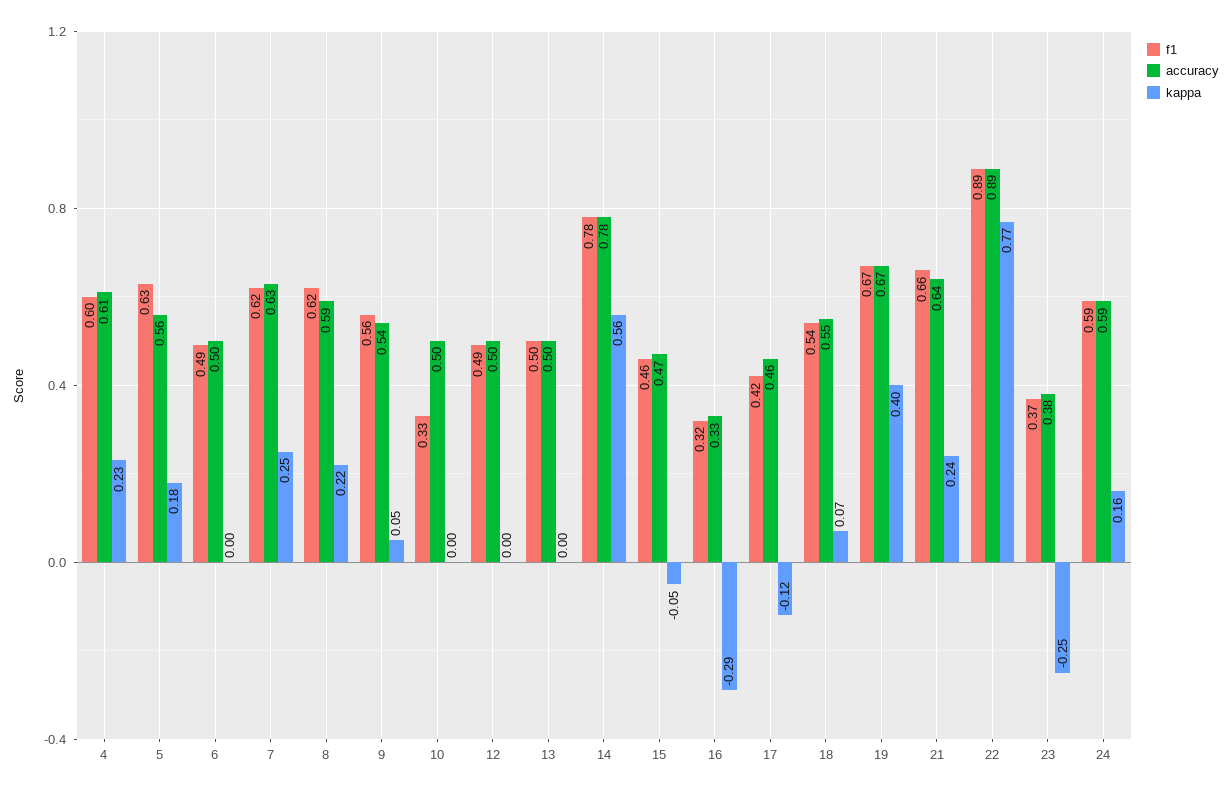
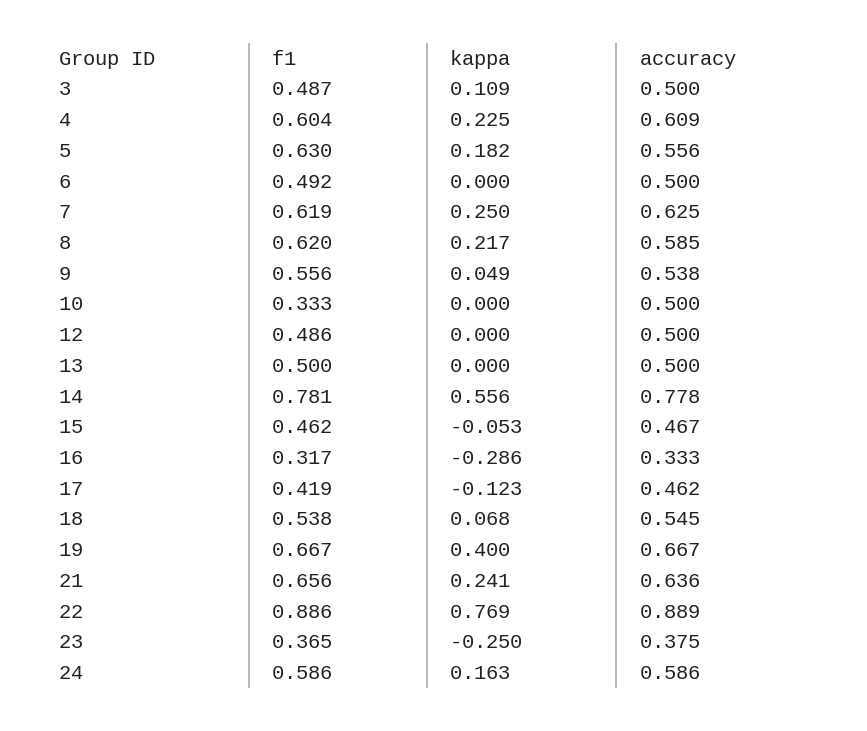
  {
    "f1": {
      "4": 0.604,
      "5": 0.63,
      "6": 0.492,
      "7": 0.619,
      "8": 0.62,
      "9": 0.556,
      "10": 0.333,
      "12": 0.486,
      "13": 0.5,
      "14": 0.781,
      "15": 0.462,
      "16": 0.317,
      "17": 0.419,
      "18": 0.538,
      "19": 0.667,
      "21": 0.656,
      "22": 0.886,
      "23": 0.365,
-     "24": 0.586
+     "24": 0.586,
+     "3": 0.487
    },
    "accuracy": {
      "4": 0.609,
      "5": 0.556,
      "6": 0.5,
      "7": 0.625,
      "8": 0.585,
      "9": 0.538,
      "10": 0.5,
      "12": 0.5,
      "13": 0.5,
      "14": 0.778,
      "15": 0.467,
      "16": 0.333,
      "17": 0.462,
      "18": 0.545,
      "19": 0.667,
      "21": 0.636,
      "22": 0.889,
      "23": 0.375,
-     "24": 0.586
+     "24": 0.586,
+     "3": 0.5
    },
    "kappa": {
      "4": 0.225,
      "5": 0.182,
      "6": 0,
      "7": 0.25,
      "8": 0.217,
      "9": 0.049,
      "10": 0,
      "12": 0,
      "13": 0,
      "14": 0.556,
      "15": -0.053,
      "16": -0.286,
      "17": -0.123,
      "18": 0.068,
      "19": 0.4,
      "21": 0.241,
      "22": 0.769,
      "23": -0.25,
-     "24": 0.163
+     "24": 0.163,
+     "3": 0.109
    }
  }

